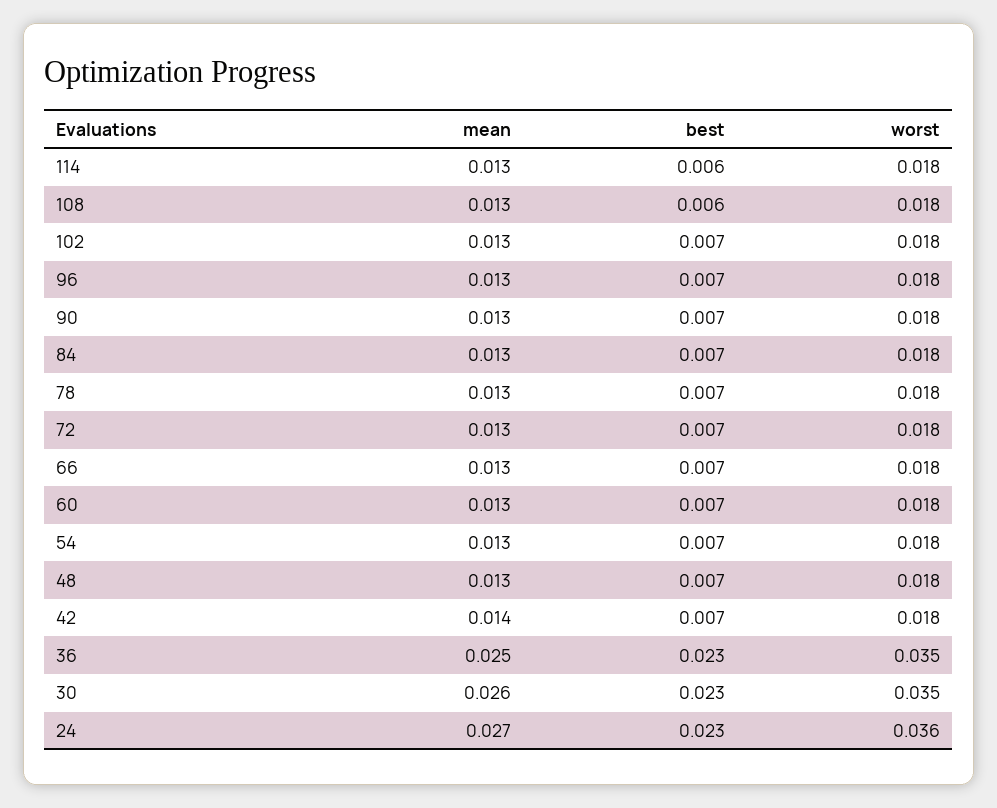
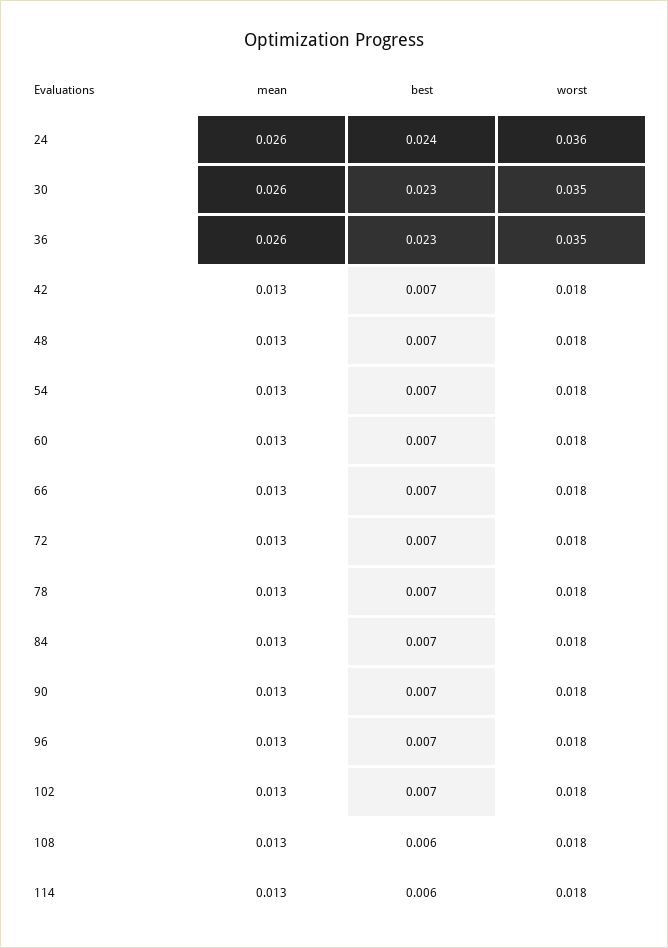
  {
    "mean": {
      "114": 0.013,
      "108": 0.013,
      "102": 0.013,
      "96": 0.013,
      "90": 0.013,
      "84": 0.013,
      "78": 0.013,
      "72": 0.013,
      "66": 0.013,
      "60": 0.013,
      "54": 0.013,
      "48": 0.013,
-     "42": 0.014,
+     "42": 0.013,
-     "36": 0.025,
+     "36": 0.026,
      "30": 0.026,
-     "24": 0.027
+     "24": 0.026
    },
    "best": {
      "114": 0.006,
      "108": 0.006,
      "102": 0.007,
      "96": 0.007,
      "90": 0.007,
      "84": 0.007,
      "78": 0.007,
      "72": 0.007,
      "66": 0.007,
      "60": 0.007,
      "54": 0.007,
      "48": 0.007,
      "42": 0.007,
      "36": 0.023,
      "30": 0.023,
-     "24": 0.023
+     "24": 0.024
    },
    "worst": {
      "114": 0.018,
      "108": 0.018,
      "102": 0.018,
      "96": 0.018,
      "90": 0.018,
      "84": 0.018,
      "78": 0.018,
      "72": 0.018,
      "66": 0.018,
      "60": 0.018,
      "54": 0.018,
      "48": 0.018,
      "42": 0.018,
      "36": 0.035,
      "30": 0.035,
      "24": 0.036
    }
  }

